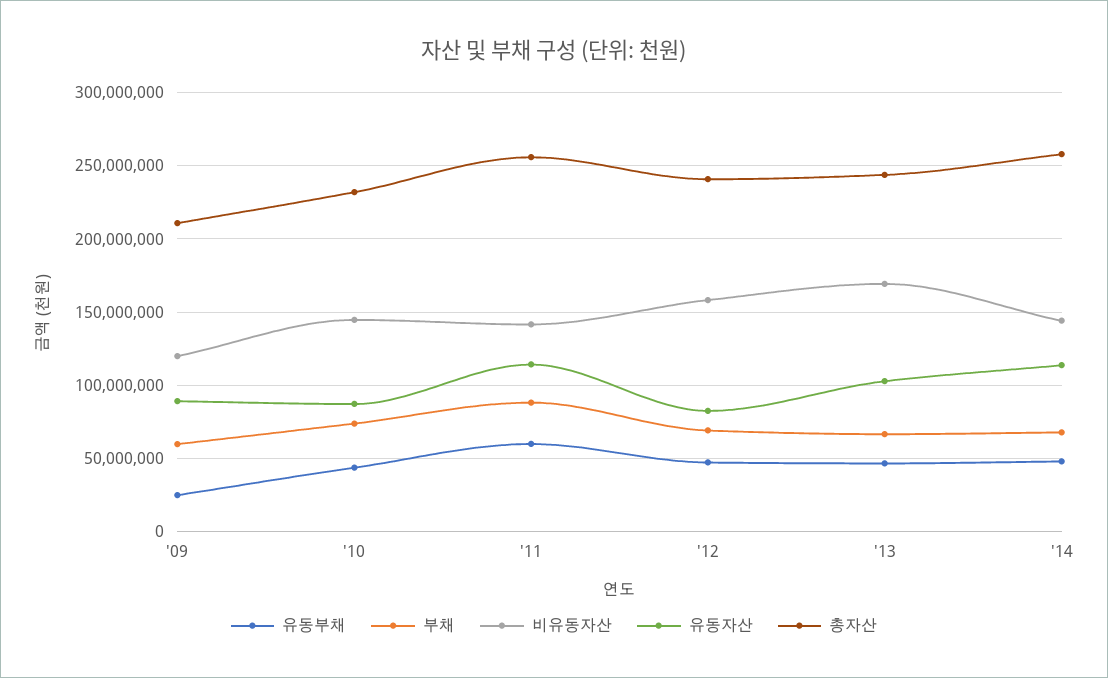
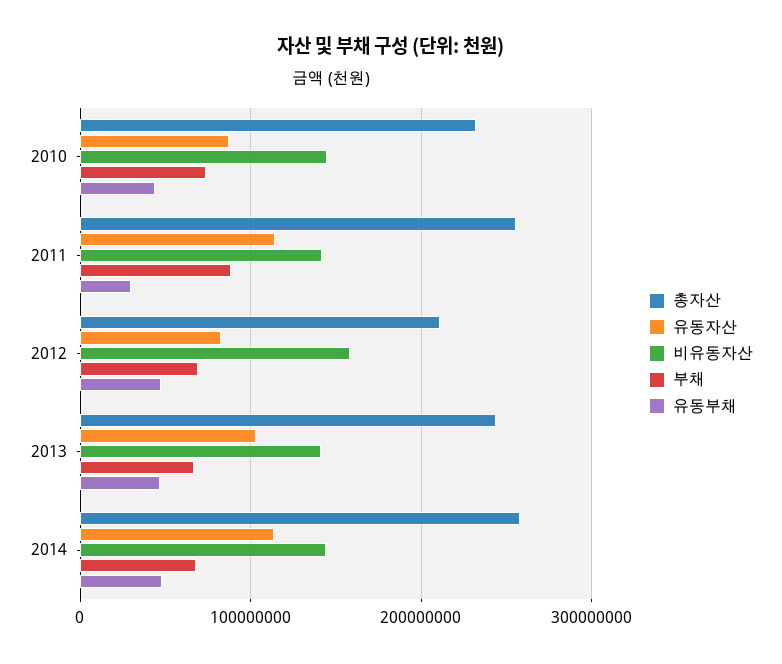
  {
    "유동부채": {
-     "'09": 25000000,
      "'10": 45000000,
-     "'11": 60000000,
+     "'11": 30000000,
      "'12": 45000000,
      "'13": 45000000,
      "'14": 50000000
    },
    "부채": {
-     "'09": 60000000,
      "'10": 75000000,
      "'11": 90000000,
      "'12": 70000000,
      "'13": 65000000,
      "'14": 70000000
    },
    "비유동자산": {
-     "'09": 120000000,
      "'10": 145000000,
      "'11": 140000000,
      "'12": 160000000,
-     "'13": 170000000,
+     "'13": 140000000,
      "'14": 145000000
    },
    "유동자산": {
-     "'09": 90000000,
      "'10": 85000000,
      "'11": 115000000,
      "'12": 85000000,
      "'13": 105000000,
      "'14": 115000000
    },
    "총자산": {
-     "'09": 210000000,
      "'10": 230000000,
      "'11": 255000000,
-     "'12": 240000000,
+     "'12": 210000000,
      "'13": 245000000,
      "'14": 260000000
    }
  }

